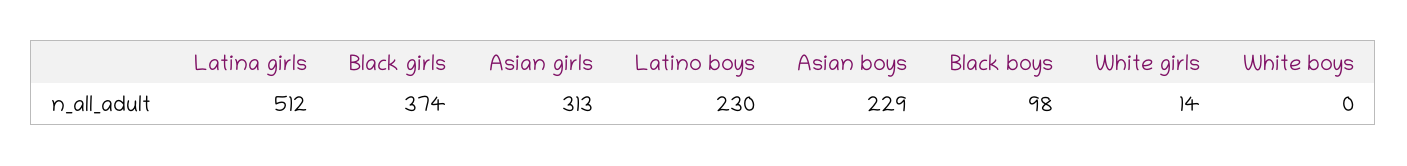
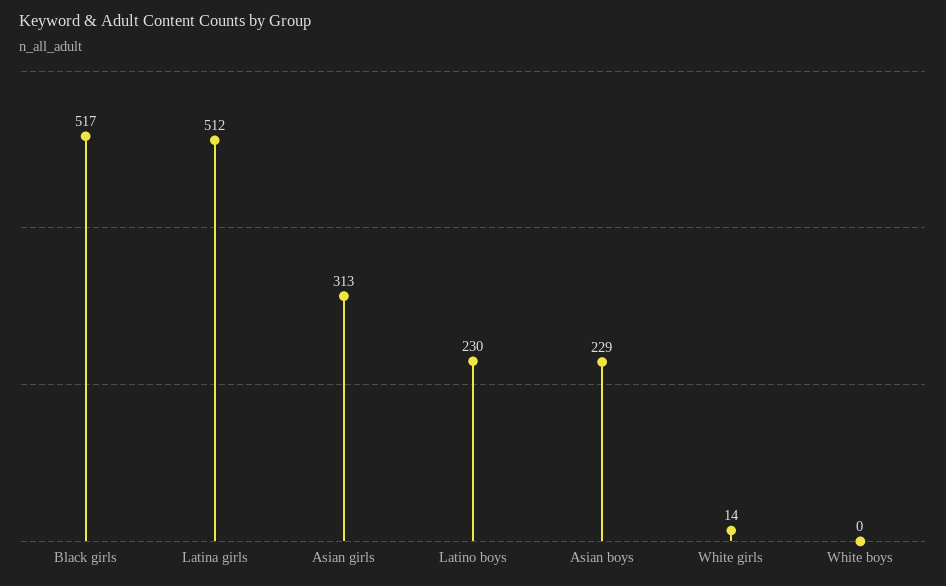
  {
    "Latina girls": 512,
-   "Black girls": 374,
+   "Black girls": 517,
    "Asian girls": 313,
    "Latino boys": 230,
    "Asian boys": 229,
-   "Black boys": 98,
    "White girls": 14,
    "White boys": 0
  }

